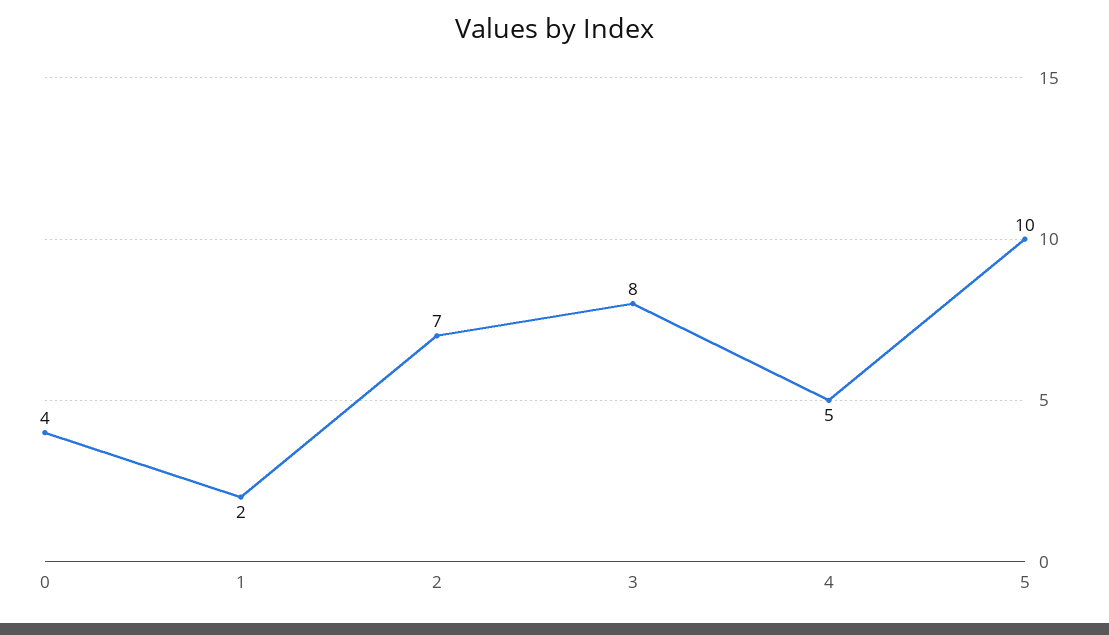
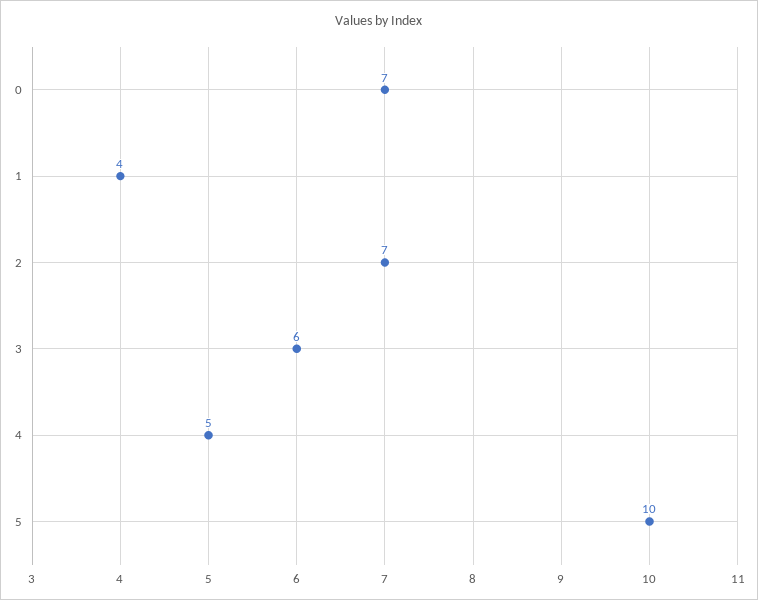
  {
-   "0": 4,
+   "0": 7,
-   "1": 2,
+   "1": 4,
    "2": 7,
-   "3": 8,
+   "3": 6,
    "4": 5,
    "5": 10
  }

